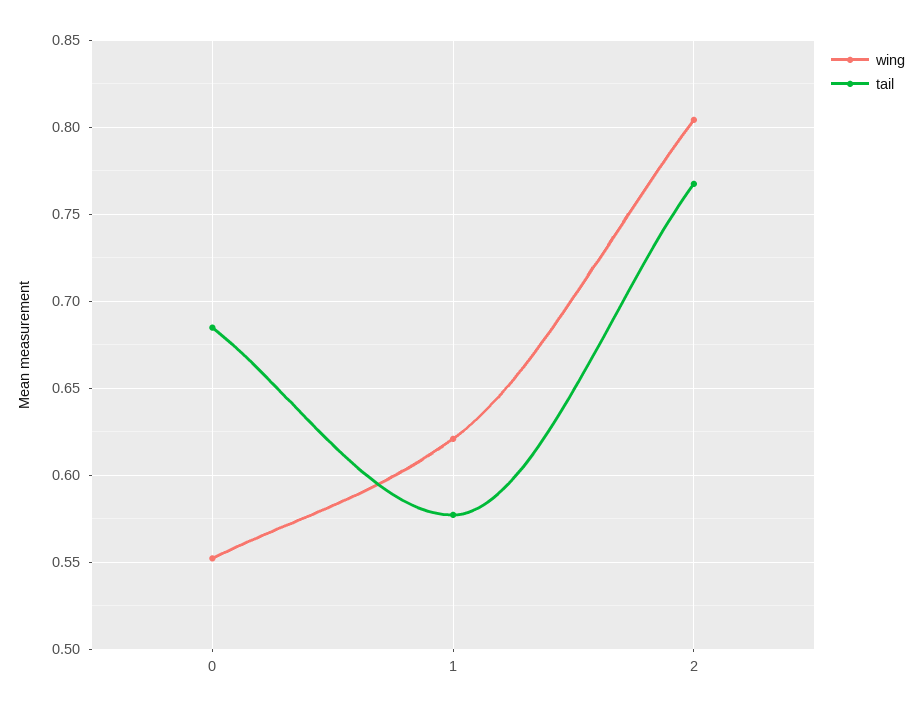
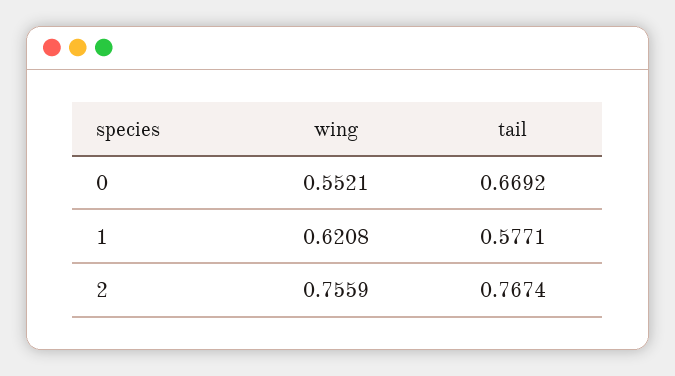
  {
    "wing": {
      "0": 0.5521,
      "1": 0.6208,
-     "2": 0.805
+     "2": 0.7559
    },
    "tail": {
-     "0": 0.685,
+     "0": 0.6692,
      "1": 0.5771,
      "2": 0.7674
    }
  }

